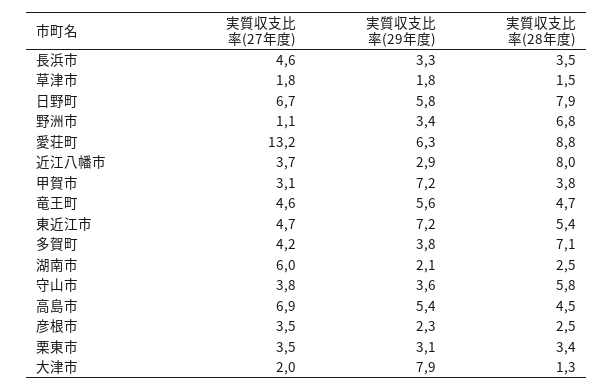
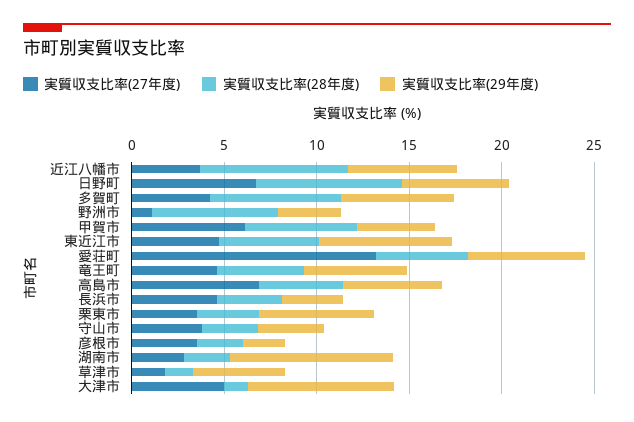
  {
    "実質収支比率(27年度)": {
      "長浜市": 4.6,
      "草津市": 1.8,
      "日野町": 6.7,
      "野洲市": 1.1,
      "愛荘町": 13.2,
      "近江八幡市": 3.7,
-     "甲賀市": 3.1,
+     "甲賀市": 6,
      "竜王町": 4.6,
      "東近江市": 4.7,
      "多賀町": 4.2,
-     "湖南市": 6,
+     "湖南市": 3,
      "守山市": 3.8,
      "高島市": 6.9,
      "彦根市": 3.5,
      "栗東市": 3.5,
-     "大津市": 2
+     "大津市": 5
    },
    "実質収支比率(29年度)": {
      "長浜市": 3.3,
-     "草津市": 1.8,
+     "草津市": 5,
      "日野町": 5.8,
      "野洲市": 3.4,
      "愛荘町": 6.3,
-     "近江八幡市": 2.9,
+     "近江八幡市": 6,
-     "甲賀市": 7.2,
+     "甲賀市": 4,
      "竜王町": 5.6,
      "東近江市": 7.2,
-     "多賀町": 3.8,
+     "多賀町": 6,
-     "湖南市": 2.1,
+     "湖南市": 9,
      "守山市": 3.6,
      "高島市": 5.4,
      "彦根市": 2.3,
-     "栗東市": 3.1,
+     "栗東市": 6,
      "大津市": 7.9
    },
    "実質収支比率(28年度)": {
      "長浜市": 3.5,
      "草津市": 1.5,
      "日野町": 7.9,
      "野洲市": 6.8,
-     "愛荘町": 8.8,
+     "愛荘町": 5,
      "近江八幡市": 8,
-     "甲賀市": 3.8,
+     "甲賀市": 6,
      "竜王町": 4.7,
      "東近江市": 5.4,
      "多賀町": 7.1,
      "湖南市": 2.5,
-     "守山市": 5.8,
+     "守山市": 3,
      "高島市": 4.5,
      "彦根市": 2.5,
      "栗東市": 3.4,
      "大津市": 1.3
    }
  }

